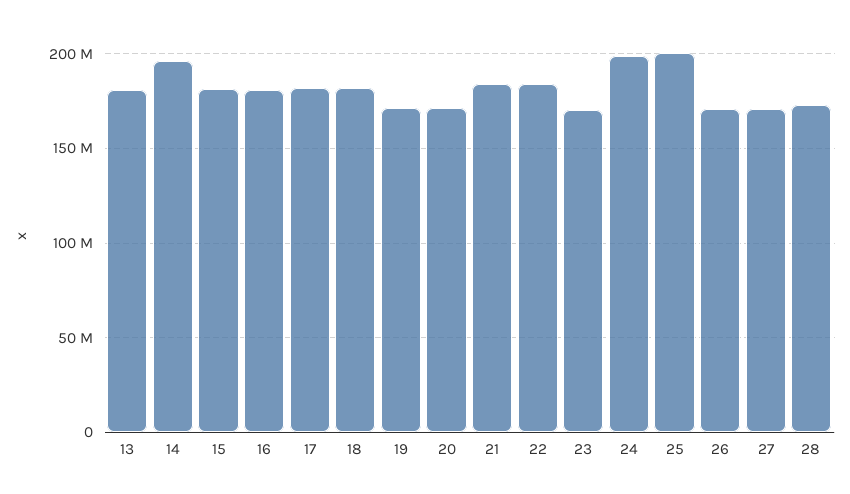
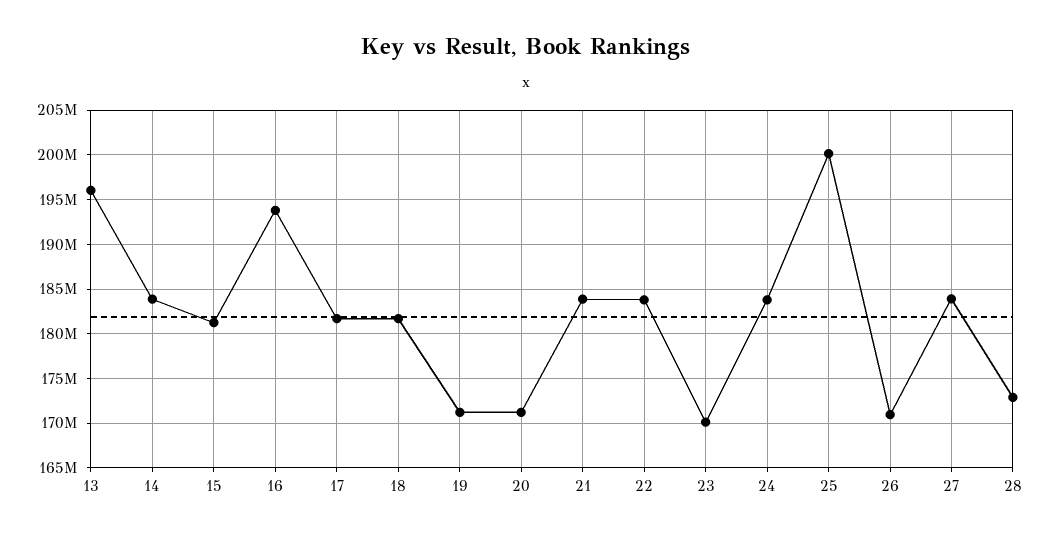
  {
-   "13": 180000000,
+   "13": 196000000,
-   "14": 195000000,
+   "14": 184000000,
    "15": 181000000,
-   "16": 180000000,
+   "16": 194000000,
    "17": 182000000,
    "18": 182000000,
    "19": 171000000,
    "20": 171000000,
    "21": 184000000,
    "22": 184000000,
    "23": 170000000,
-   "24": 200000000,
+   "24": 184000000,
    "25": 200000000,
    "26": 171000000,
-   "27": 170000000,
+   "27": 184000000,
    "28": 173000000
  }

